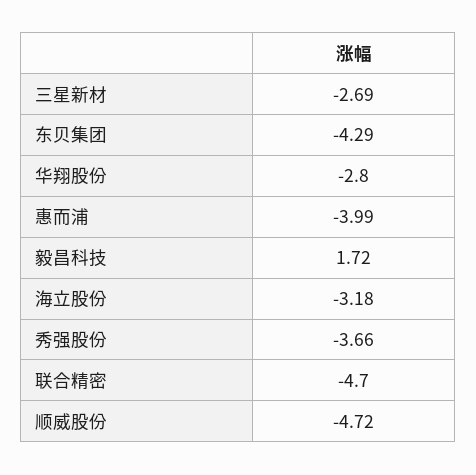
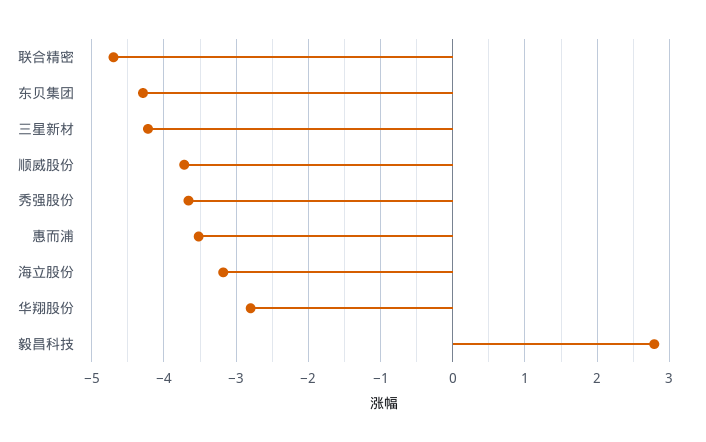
  {
-   "三星新材": -2.69,
+   "三星新材": -4.2,
    "东贝集团": -4.29,
    "华翔股份": -2.8,
-   "惠而浦": -3.99,
+   "惠而浦": -3.5,
-   "毅昌科技": 1.72,
+   "毅昌科技": 2.8,
    "海立股份": -3.18,
    "秀强股份": -3.66,
    "联合精密": -4.7,
-   "顺威股份": -4.72
+   "顺威股份": -3.7
  }

